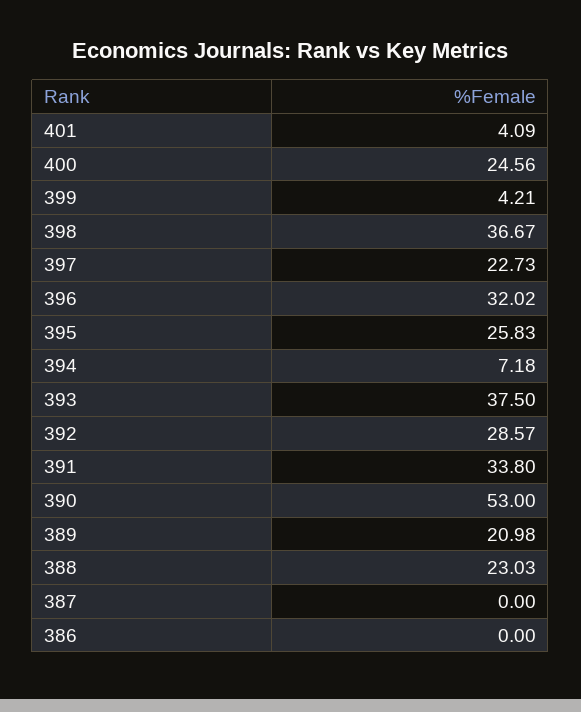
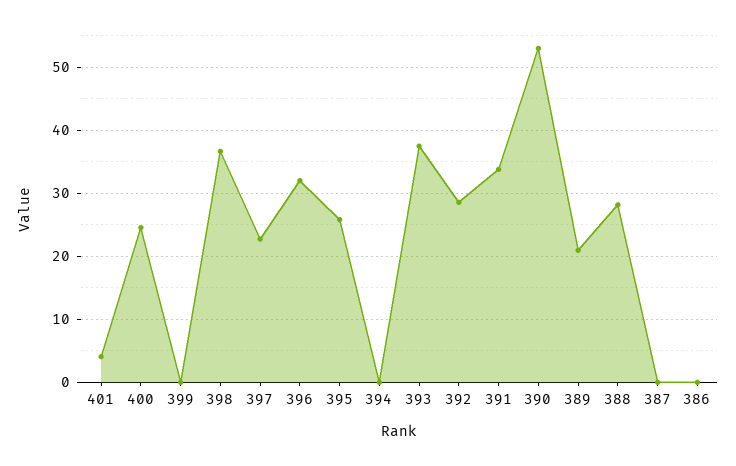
  {
    "401": 4.09,
    "400": 24.56,
-   "399": 4.21,
+   "399": 0,
    "398": 36.67,
    "397": 22.73,
    "396": 32.02,
    "395": 25.83,
-   "394": 7.18,
+   "394": 0,
    "393": 37.5,
    "392": 28.57,
    "391": 33.8,
    "390": 53,
    "389": 20.98,
-   "388": 23.03,
+   "388": 28,
    "387": 0,
    "386": 0
  }

